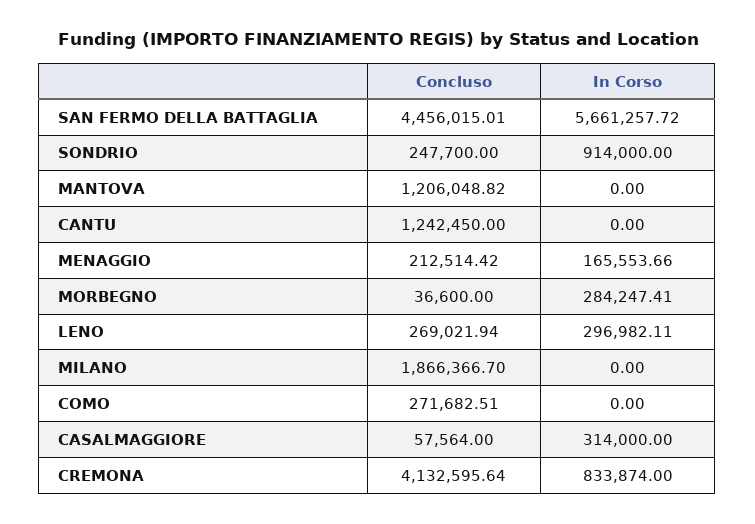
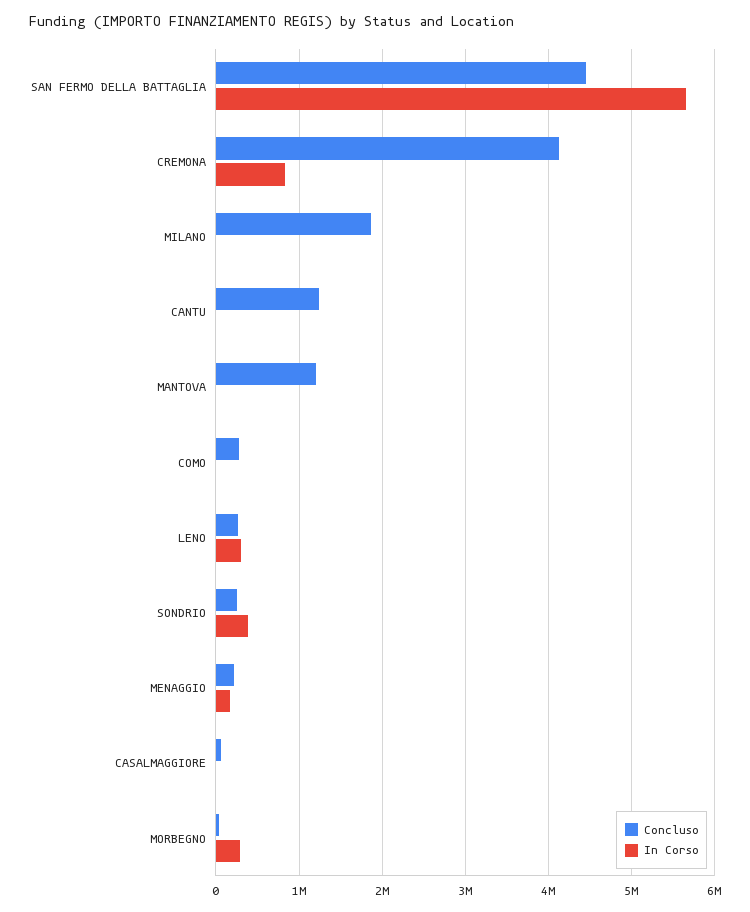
  {
    "Concluso": {
      "SAN FERMO DELLA BATTAGLIA": 4456015.01,
      "SONDRIO": 247700,
      "MANTOVA": 1206048.82,
      "CANTU": 1242450,
      "MENAGGIO": 212514.42,
      "MORBEGNO": 36600,
      "LENO": 269021.94,
      "MILANO": 1866366.7,
      "COMO": 271682.51,
      "CASALMAGGIORE": 57564,
      "CREMONA": 4132595.64
    },
    "In Corso": {
      "SAN FERMO DELLA BATTAGLIA": 5661257.72,
-     "SONDRIO": 914000,
+     "SONDRIO": 400000,
      "MANTOVA": 0,
      "CANTU": 0,
      "MENAGGIO": 165553.66,
      "MORBEGNO": 284247.41,
      "LENO": 296982.11,
      "MILANO": 0,
      "COMO": 0,
-     "CASALMAGGIORE": 314000,
+     "CASALMAGGIORE": 0,
      "CREMONA": 833874
    }
  }

